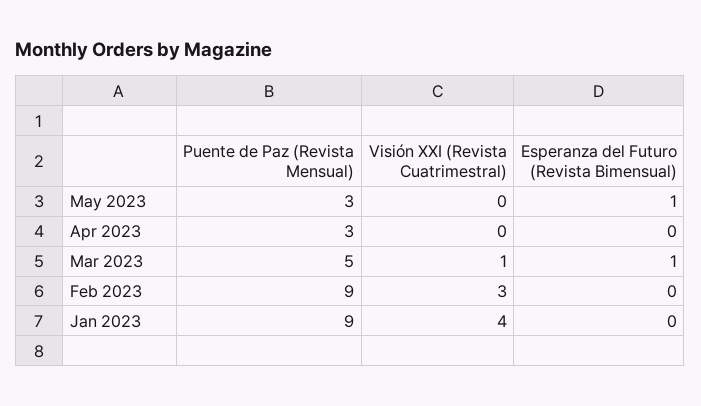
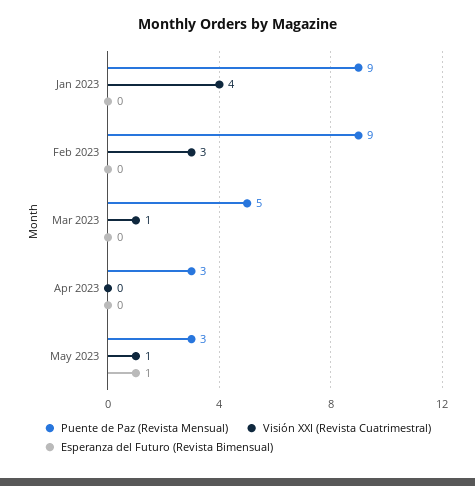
  {
    "Puente de Paz (Revista Mensual)": {
      "May 2023": 3,
      "Apr 2023": 3,
      "Mar 2023": 5,
      "Feb 2023": 9,
      "Jan 2023": 9
    },
    "Visión XXI (Revista Cuatrimestral)": {
-     "May 2023": 0,
+     "May 2023": 1,
      "Apr 2023": 0,
      "Mar 2023": 1,
      "Feb 2023": 3,
      "Jan 2023": 4
    },
    "Esperanza del Futuro (Revista Bimensual)": {
      "May 2023": 1,
      "Apr 2023": 0,
-     "Mar 2023": 1,
+     "Mar 2023": 0,
      "Feb 2023": 0,
      "Jan 2023": 0
    }
  }

